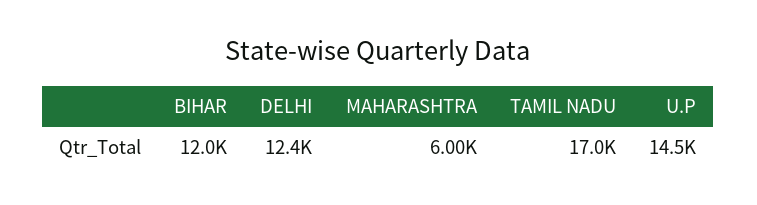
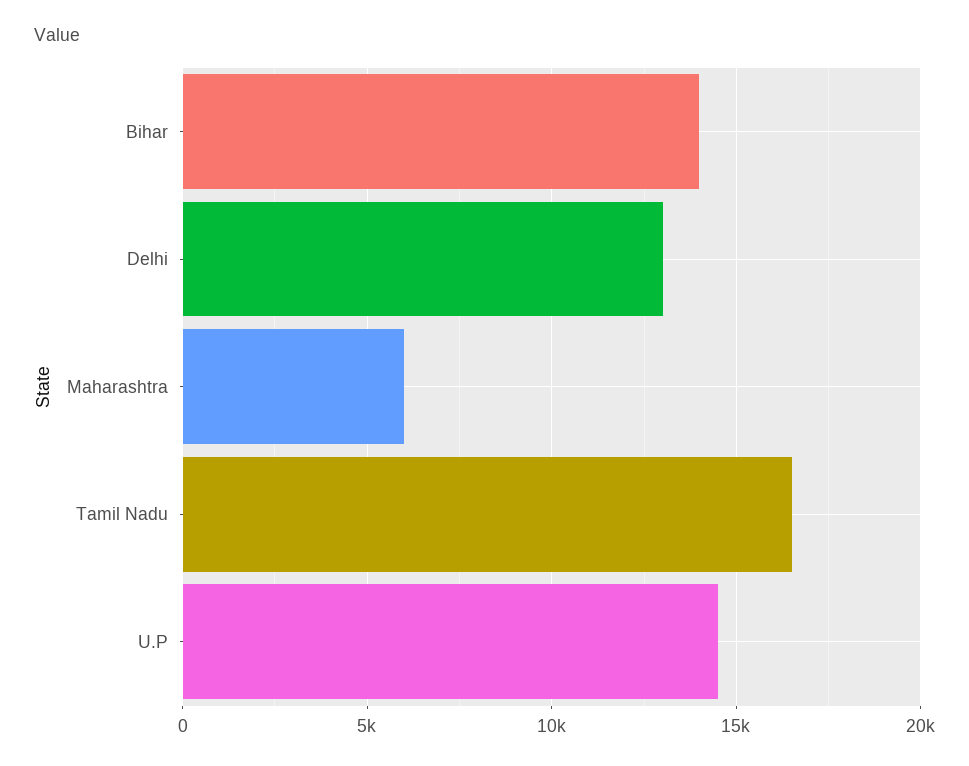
  {
-   "BIHAR": 12000,
+   "BIHAR": 14000,
-   "DELHI": 12400,
+   "DELHI": 13000,
    "MAHARASHTRA": 6000,
-   "TAMIL NADU": 17000,
+   "TAMIL NADU": 16500,
    "U.P": 14500
  }

